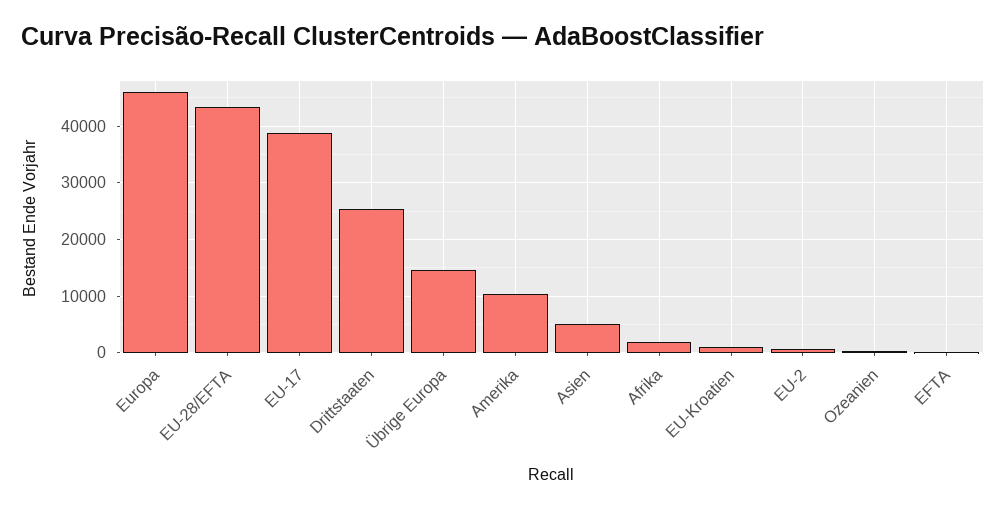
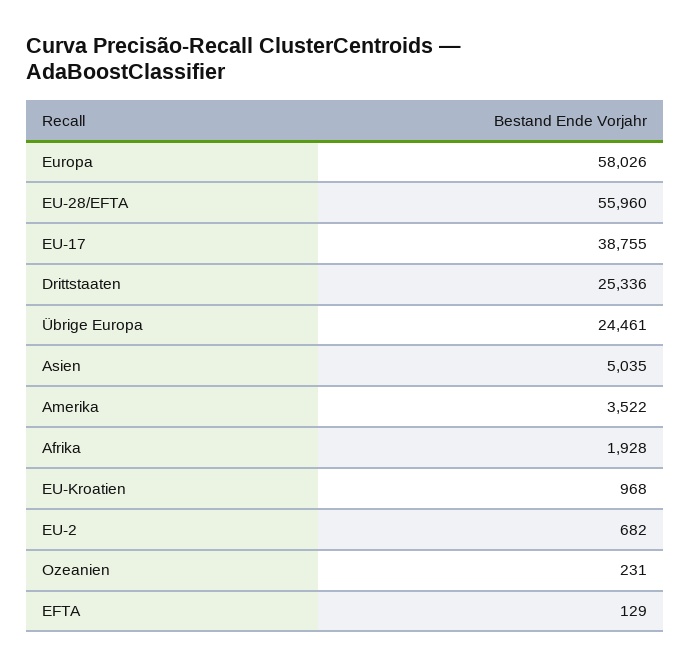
  {
-   "Europa": 46000,
+   "Europa": 58026,
-   "EU-28/EFTA": 44000,
+   "EU-28/EFTA": 55960,
    "EU-17": 38755,
    "Drittstaaten": 25336,
-   "Übrige Europa": 14000,
+   "Übrige Europa": 24461,
-   "Amerika": 10000,
+   "Amerika": 3522,
    "Asien": 5035,
    "Afrika": 1928,
    "EU-Kroatien": 968,
    "EU-2": 682,
    "Ozeanien": 231,
    "EFTA": 129
  }

